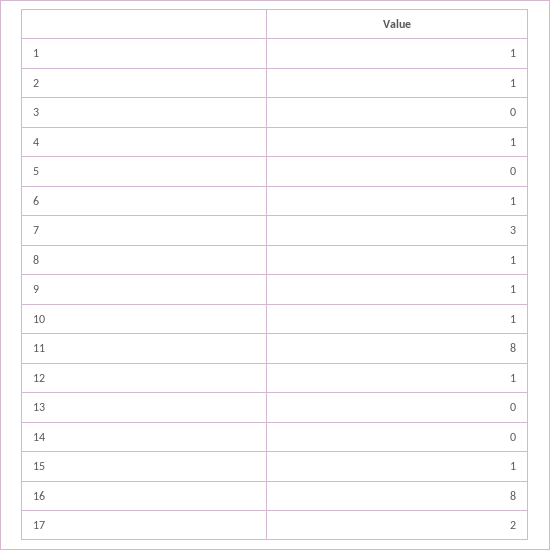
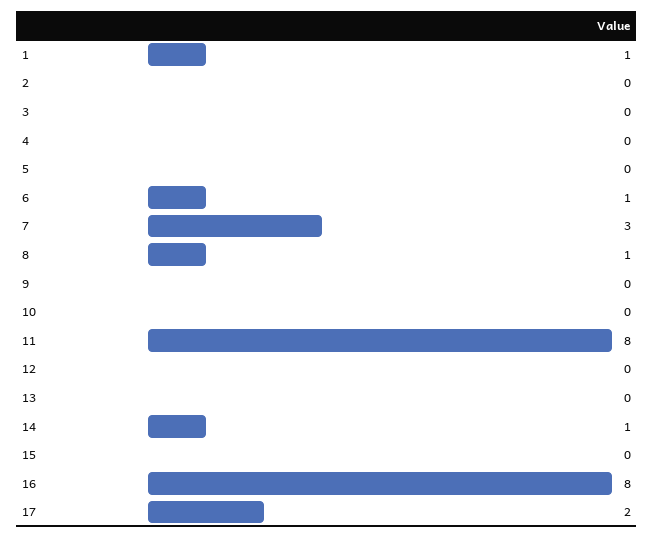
  {
    "1": 1,
-   "2": 1,
+   "2": 0,
    "3": 0,
-   "4": 1,
+   "4": 0,
    "5": 0,
    "6": 1,
    "7": 3,
    "8": 1,
-   "9": 1,
+   "9": 0,
-   "10": 1,
+   "10": 0,
    "11": 8,
-   "12": 1,
+   "12": 0,
    "13": 0,
-   "14": 0,
+   "14": 1,
-   "15": 1,
+   "15": 0,
    "16": 8,
    "17": 2
  }

